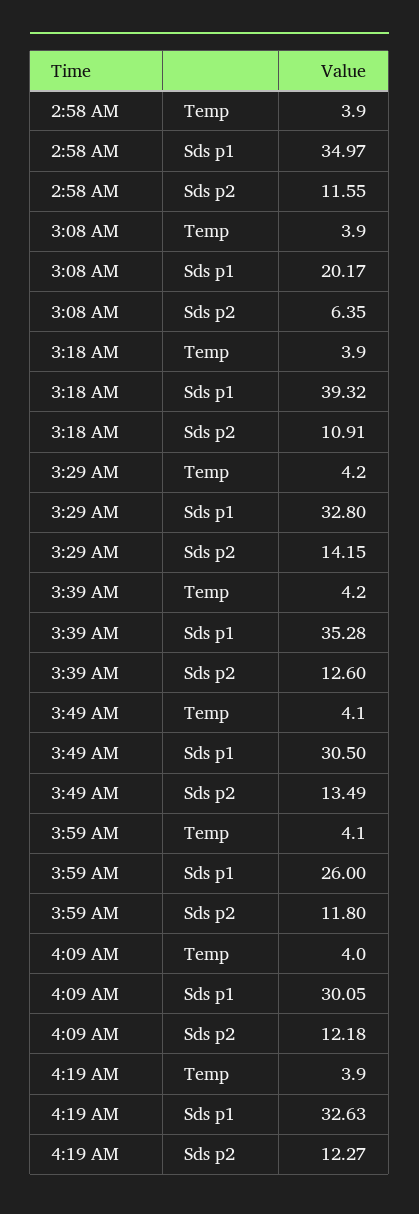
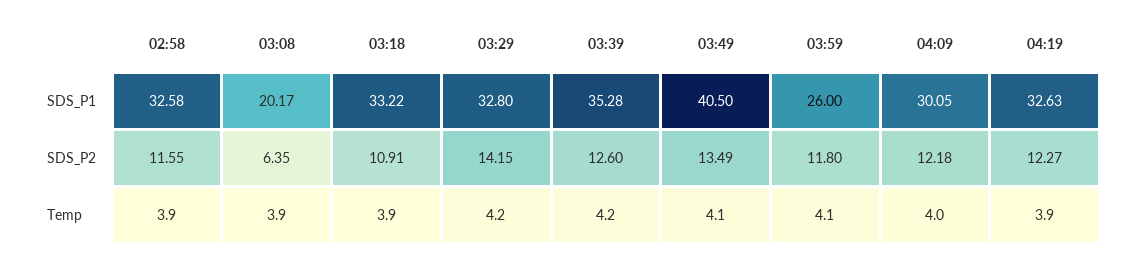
  {
    "2:58 AM": {
      "Temp": 3.9,
-     "Sds p1": 34.97,
+     "Sds p1": 32.58,
      "Sds p2": 11.55
    },
    "3:08 AM": {
      "Temp": 3.9,
      "Sds p1": 20.17,
      "Sds p2": 6.35
    },
    "3:18 AM": {
      "Temp": 3.9,
-     "Sds p1": 39.32,
+     "Sds p1": 33.22,
      "Sds p2": 10.91
    },
    "3:29 AM": {
      "Temp": 4.2,
      "Sds p1": 32.8,
      "Sds p2": 14.15
    },
    "3:39 AM": {
      "Temp": 4.2,
      "Sds p1": 35.28,
      "Sds p2": 12.6
    },
    "3:49 AM": {
      "Temp": 4.1,
-     "Sds p1": 30.5,
+     "Sds p1": 40.5,
      "Sds p2": 13.49
    },
    "3:59 AM": {
      "Temp": 4.1,
      "Sds p1": 26,
      "Sds p2": 11.8
    },
    "4:09 AM": {
      "Temp": 4,
      "Sds p1": 30.05,
      "Sds p2": 12.18
    },
    "4:19 AM": {
      "Temp": 3.9,
      "Sds p1": 32.63,
      "Sds p2": 12.27
    }
  }

